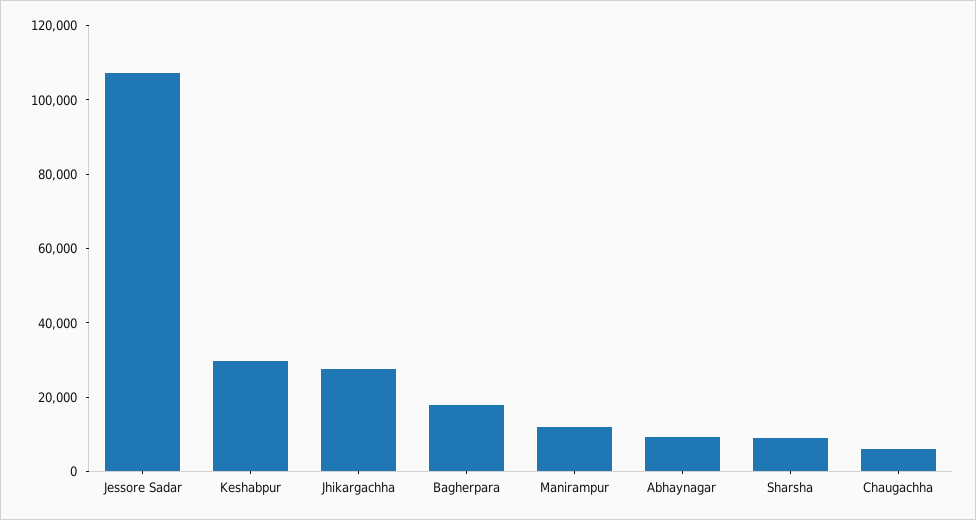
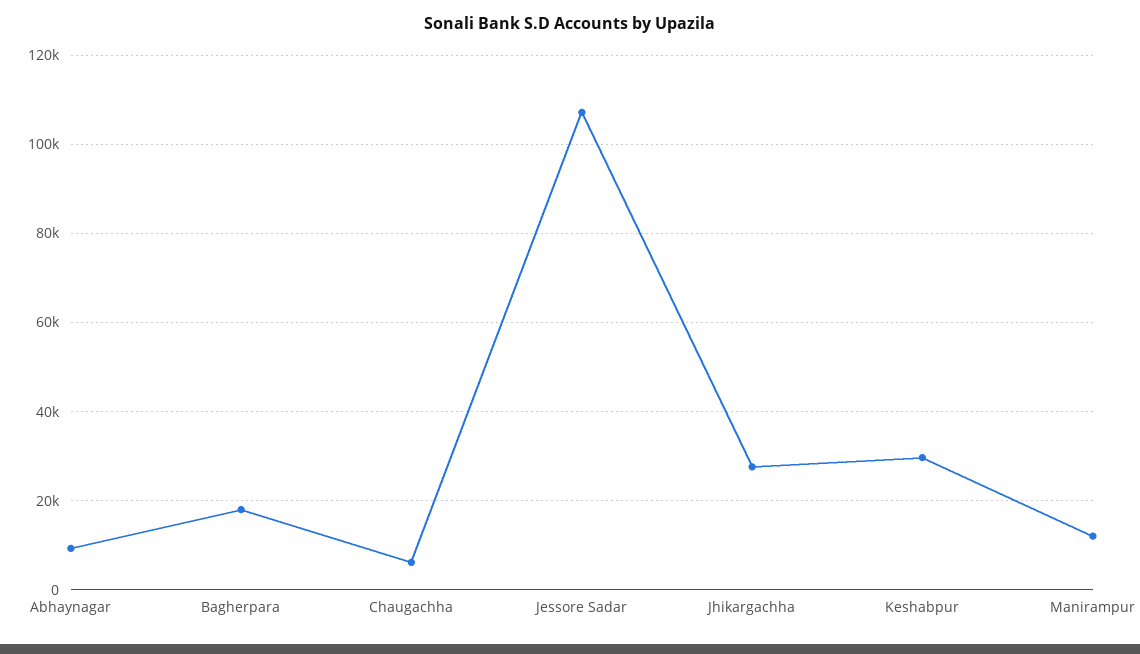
  {
    "Jessore Sadar": 108000,
    "Keshabpur": 30000,
    "Jhikargachha": 28000,
    "Bagherpara": 18000,
    "Manirampur": 12000,
    "Abhaynagar": 10000,
-   "Sharsha": 10000,
    "Chaugachha": 6000
  }

